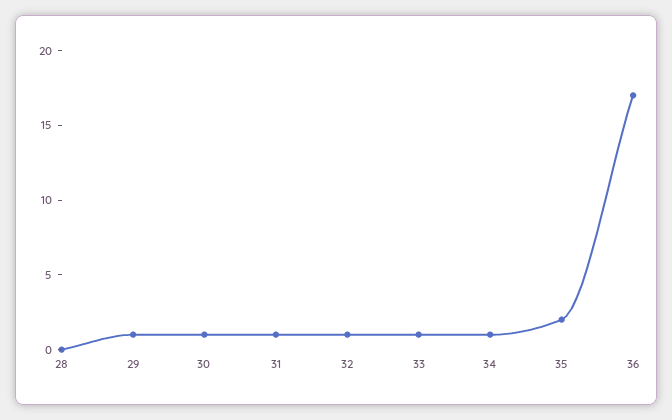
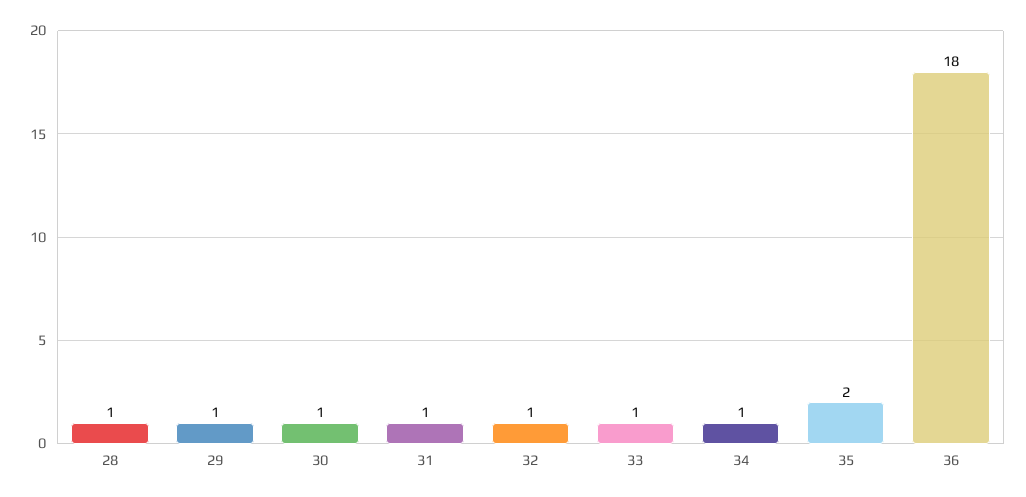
  {
-   "28": 0,
+   "28": 1,
    "29": 1,
    "30": 1,
    "31": 1,
    "32": 1,
    "33": 1,
    "34": 1,
    "35": 2,
-   "36": 17
+   "36": 18
  }

